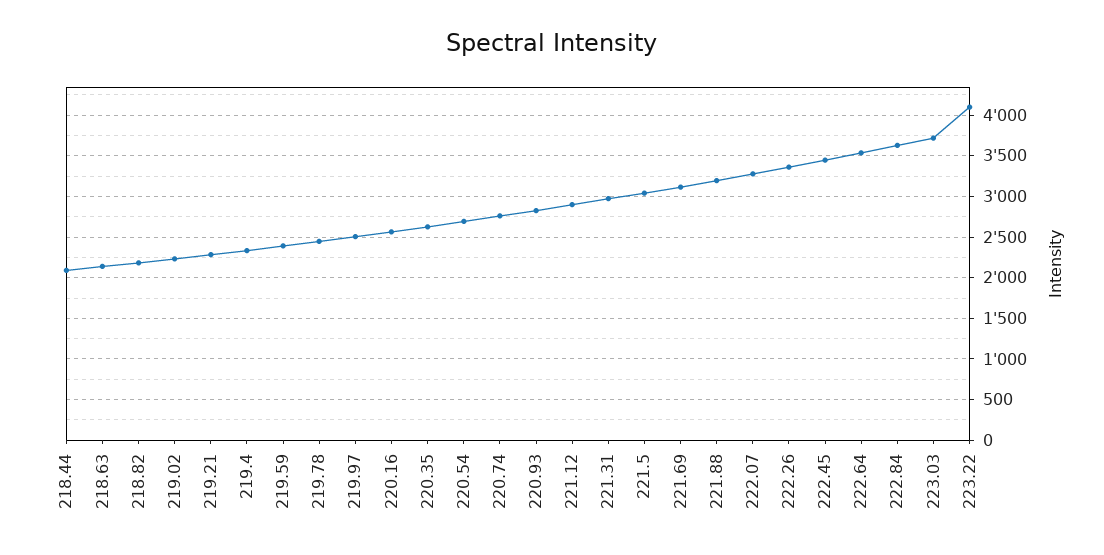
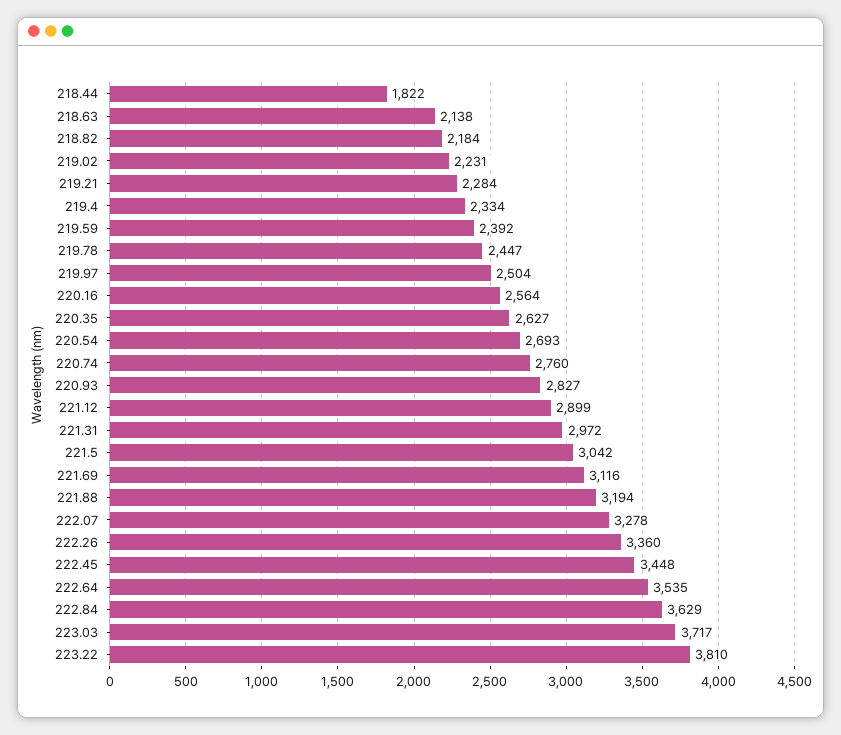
  {
-   "218.44": 2100,
+   "218.44": 1822,
    "218.63": 2138,
    "218.82": 2184,
    "219.02": 2231,
    "219.21": 2284,
    "219.4": 2334,
    "219.59": 2392,
    "219.78": 2447,
    "219.97": 2504,
    "220.16": 2564,
    "220.35": 2627,
    "220.54": 2693,
    "220.74": 2760,
    "220.93": 2827,
    "221.12": 2899,
    "221.31": 2972,
    "221.5": 3042,
    "221.69": 3116,
    "221.88": 3194,
    "222.07": 3278,
    "222.26": 3360,
    "222.45": 3448,
    "222.64": 3535,
    "222.84": 3629,
    "223.03": 3717,
-   "223.22": 4100
+   "223.22": 3810
  }

